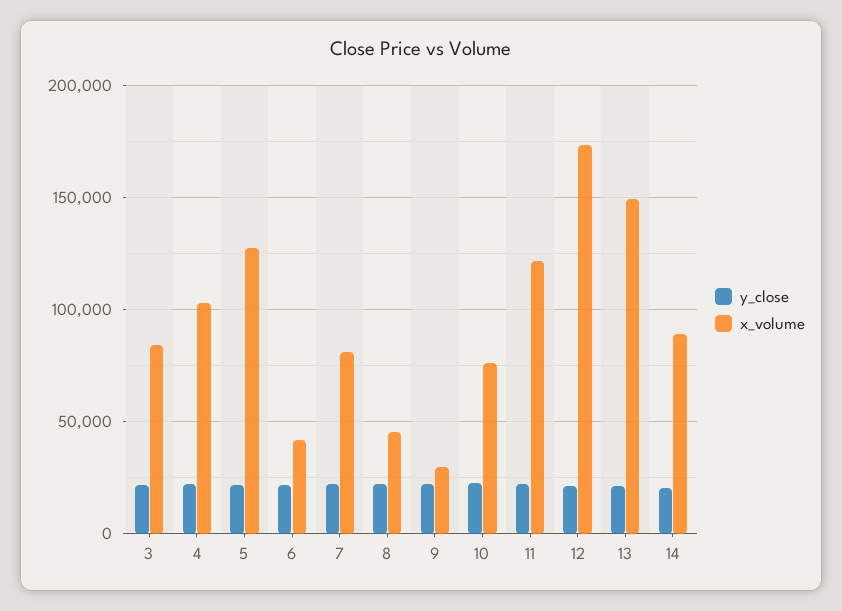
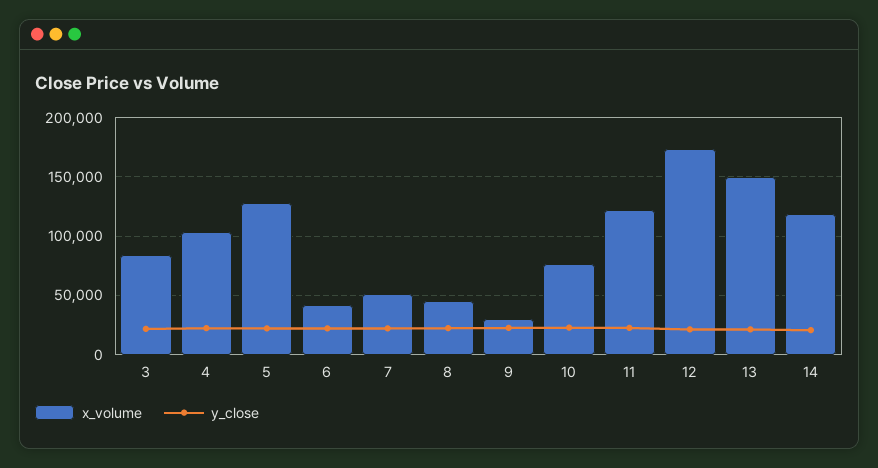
  {
    "y_close": {
      "3": 20000,
      "4": 20000,
      "5": 20000,
      "6": 20000,
      "7": 20000,
      "8": 20000,
      "9": 20000,
      "10": 25000,
      "11": 20000,
      "12": 20000,
      "13": 20000,
      "14": 20000
    },
    "x_volume": {
      "3": 85000,
      "4": 105000,
      "5": 130000,
      "6": 40000,
-     "7": 80000,
+     "7": 50000,
      "8": 45000,
      "9": 30000,
      "10": 75000,
      "11": 120000,
      "12": 175000,
      "13": 150000,
-     "14": 90000
+     "14": 120000
    }
  }

